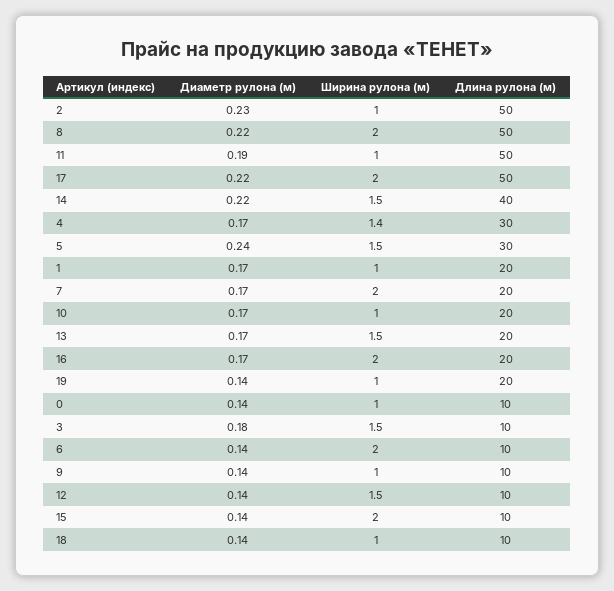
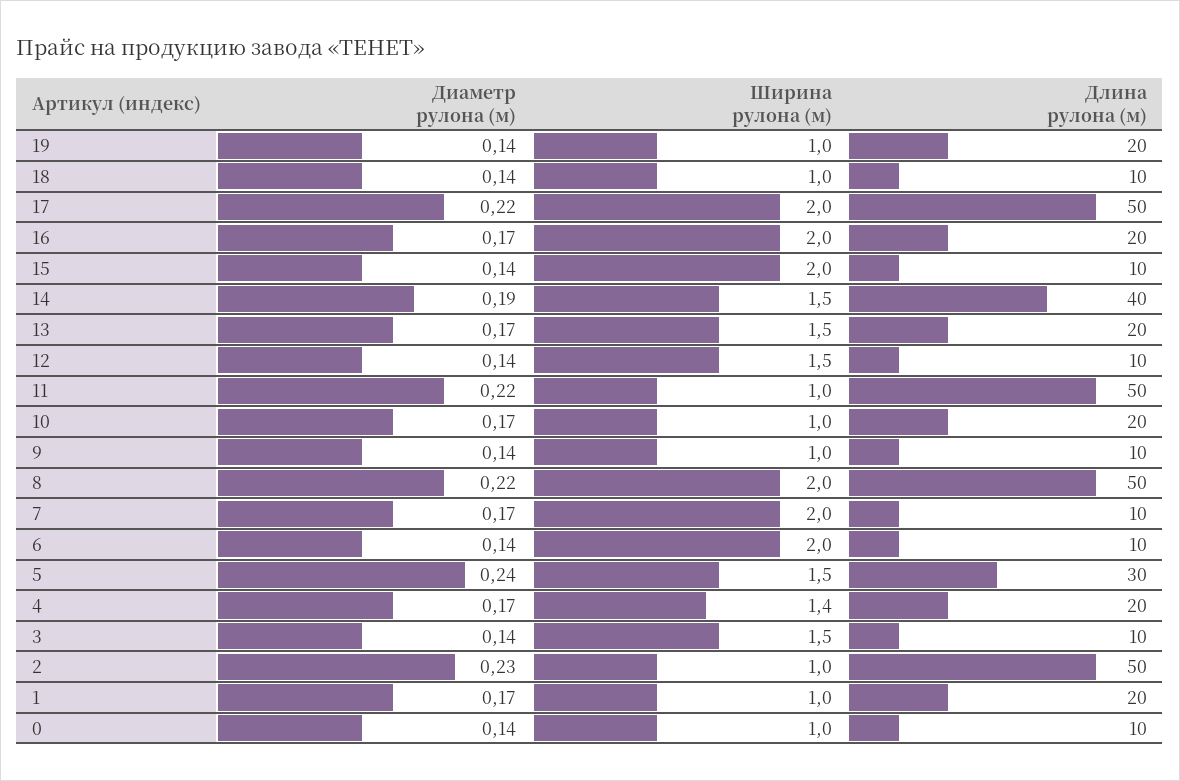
  {
    "Диаметр рулона (м)": {
      "2": 0.23,
      "8": 0.22,
-     "11": 0.19,
+     "11": 0.22,
      "17": 0.22,
-     "14": 0.22,
+     "14": 0.19,
      "4": 0.17,
      "5": 0.24,
      "1": 0.17,
      "7": 0.17,
      "10": 0.17,
      "13": 0.17,
      "16": 0.17,
      "19": 0.14,
      "0": 0.14,
-     "3": 0.18,
+     "3": 0.14,
      "6": 0.14,
      "9": 0.14,
      "12": 0.14,
      "15": 0.14,
      "18": 0.14
    },
    "Ширина рулона (м)": {
      "2": 1,
      "8": 2,
      "11": 1,
      "17": 2,
      "14": 1.5,
      "4": 1.4,
      "5": 1.5,
      "1": 1,
      "7": 2,
      "10": 1,
      "13": 1.5,
      "16": 2,
      "19": 1,
      "0": 1,
      "3": 1.5,
      "6": 2,
      "9": 1,
      "12": 1.5,
      "15": 2,
      "18": 1
    },
    "Длина рулона (м)": {
      "2": 50,
      "8": 50,
      "11": 50,
      "17": 50,
      "14": 40,
-     "4": 30,
+     "4": 20,
      "5": 30,
      "1": 20,
-     "7": 20,
+     "7": 10,
      "10": 20,
      "13": 20,
      "16": 20,
      "19": 20,
      "0": 10,
      "3": 10,
      "6": 10,
      "9": 10,
      "12": 10,
      "15": 10,
      "18": 10
    }
  }

